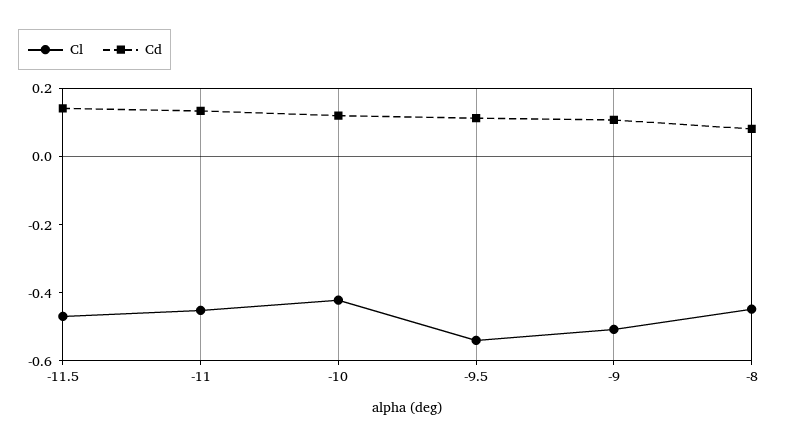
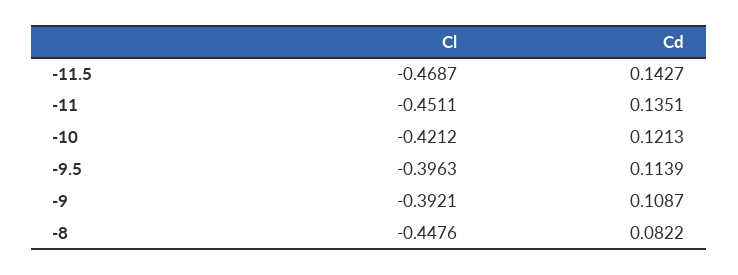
  {
    "Cl": {
      "-11.5": -0.4687,
      "-11": -0.4511,
      "-10": -0.4212,
-     "-9.5": -0.55,
+     "-9.5": -0.3963,
-     "-9": -0.5,
+     "-9": -0.3921,
      "-8": -0.4476
    },
    "Cd": {
      "-11.5": 0.1427,
      "-11": 0.1351,
      "-10": 0.1213,
      "-9.5": 0.1139,
      "-9": 0.1087,
      "-8": 0.0822
    }
  }

